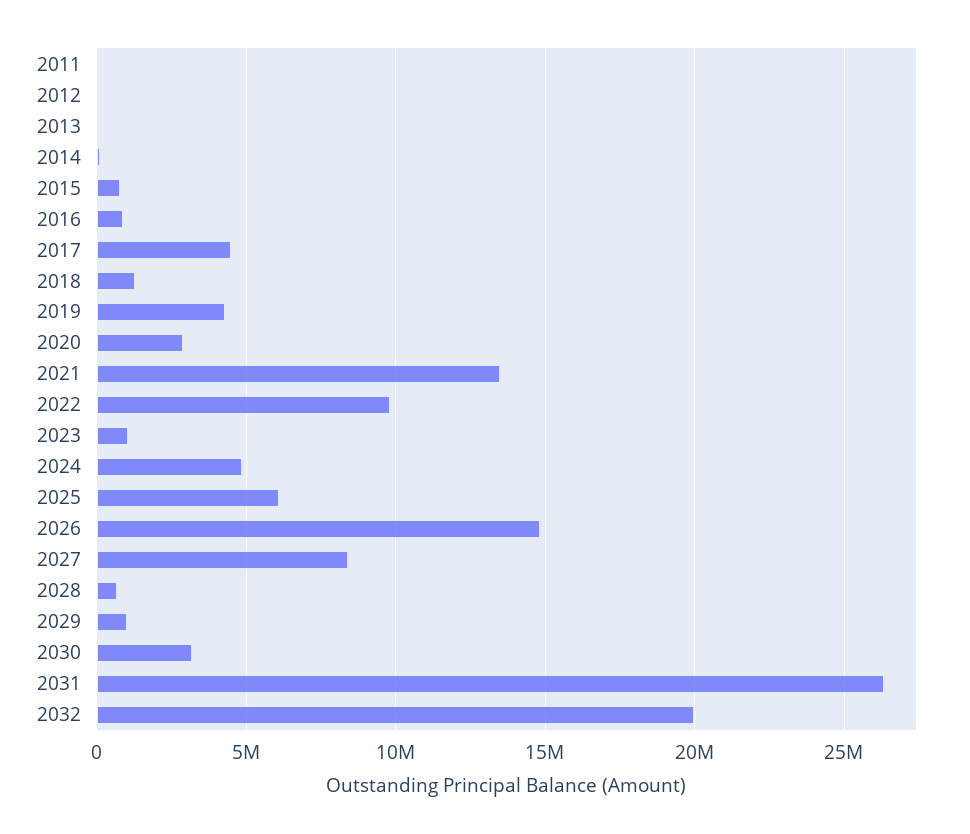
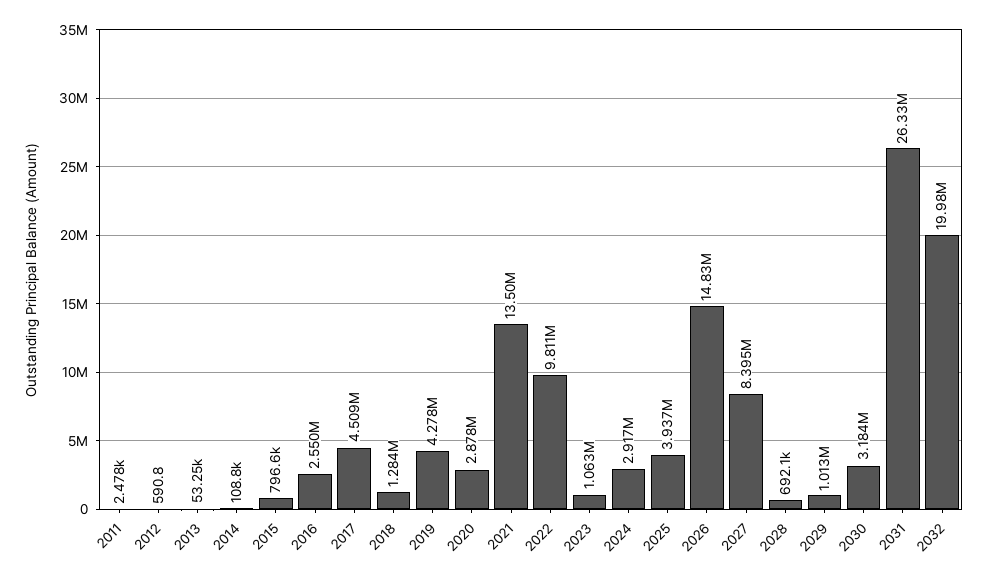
  {
    "2011": 2478,
    "2012": 590.8,
    "2013": 53250,
    "2014": 108800,
    "2015": 796600,
-   "2016": 1000000,
+   "2016": 2550000,
    "2017": 4509000,
    "2018": 1284000,
    "2019": 4278000,
    "2020": 2878000,
    "2021": 13500000,
    "2022": 9811000,
    "2023": 1063000,
-   "2024": 5000000,
+   "2024": 2917000,
-   "2025": 6000000,
+   "2025": 3937000,
    "2026": 14830000,
    "2027": 8395000,
    "2028": 692100,
    "2029": 1013000,
    "2030": 3184000,
    "2031": 26330000,
    "2032": 19980000
  }

